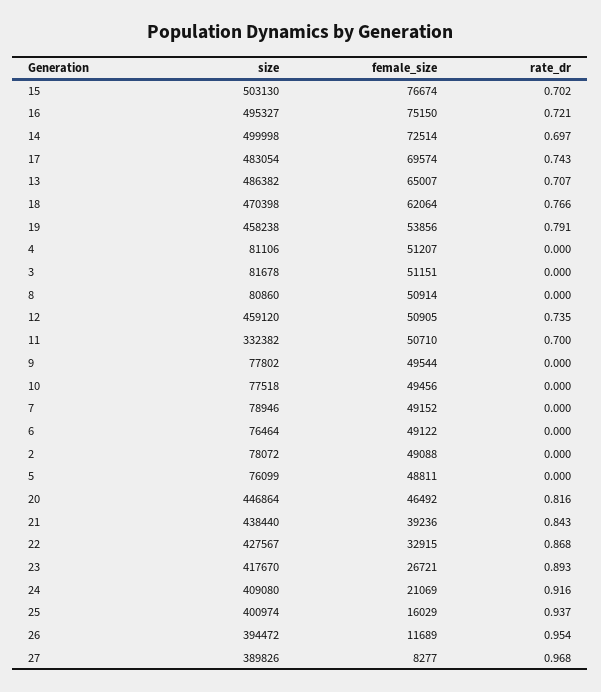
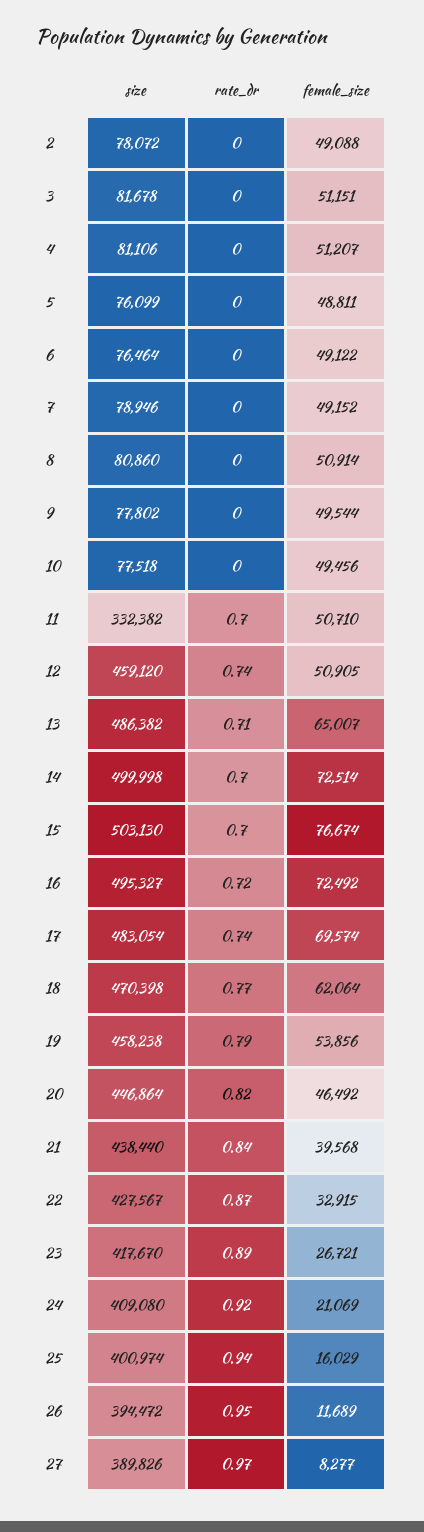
  {
    "size": {
      "15": 503130,
      "16": 495327,
      "14": 499998,
      "17": 483054,
      "13": 486382,
      "18": 470398,
      "19": 458238,
      "4": 81106,
      "3": 81678,
      "8": 80860,
      "12": 459120,
      "11": 332382,
      "9": 77802,
      "10": 77518,
      "7": 78946,
      "6": 76464,
      "2": 78072,
      "5": 76099,
      "20": 446864,
      "21": 438440,
      "22": 427567,
      "23": 417670,
      "24": 409080,
      "25": 400974,
      "26": 394472,
      "27": 389826
    },
    "female_size": {
      "15": 76674,
-     "16": 75150,
+     "16": 72492,
      "14": 72514,
      "17": 69574,
      "13": 65007,
      "18": 62064,
      "19": 53856,
      "4": 51207,
      "3": 51151,
      "8": 50914,
      "12": 50905,
      "11": 50710,
      "9": 49544,
      "10": 49456,
      "7": 49152,
      "6": 49122,
      "2": 49088,
      "5": 48811,
      "20": 46492,
-     "21": 39236,
+     "21": 39568,
      "22": 32915,
      "23": 26721,
      "24": 21069,
      "25": 16029,
      "26": 11689,
      "27": 8277
    },
    "rate_dr": {
      "15": 0.702,
      "16": 0.721,
      "14": 0.697,
      "17": 0.743,
      "13": 0.707,
      "18": 0.766,
      "19": 0.791,
      "4": 0,
      "3": 0,
      "8": 0,
      "12": 0.735,
      "11": 0.7,
      "9": 0,
      "10": 0,
      "7": 0,
      "6": 0,
      "2": 0,
      "5": 0,
      "20": 0.816,
      "21": 0.843,
      "22": 0.868,
      "23": 0.893,
      "24": 0.916,
      "25": 0.937,
      "26": 0.954,
      "27": 0.968
    }
  }

